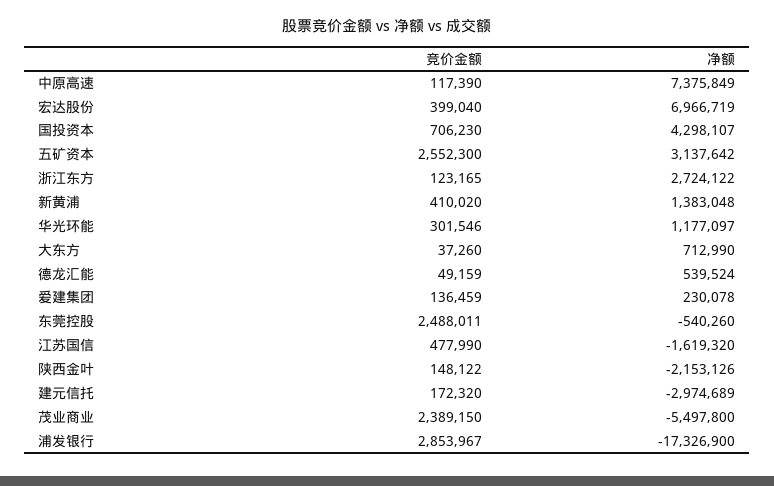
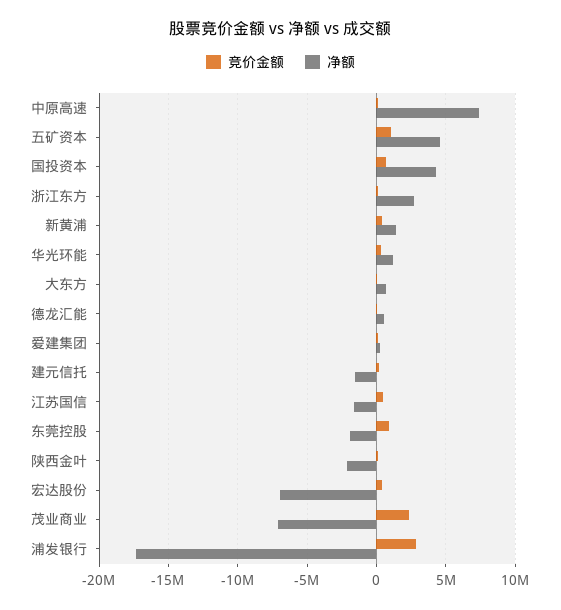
  {
    "竞价金额": {
      "中原高速": 117390,
      "宏达股份": 399040,
      "国投资本": 706230,
-     "五矿资本": 2552300,
+     "五矿资本": 1000000,
      "浙江东方": 123165,
      "新黄浦": 410020,
      "华光环能": 301546,
      "大东方": 37260,
      "德龙汇能": 49159,
      "爱建集团": 136459,
-     "东莞控股": 2488011,
+     "东莞控股": 1000000,
      "江苏国信": 477990,
      "陕西金叶": 148122,
      "建元信托": 172320,
      "茂业商业": 2389150,
      "浦发银行": 2853967
    },
    "净额": {
      "中原高速": 7375849,
-     "宏达股份": 6966719,
+     "宏达股份": -7000000,
      "国投资本": 4298107,
-     "五矿资本": 3137642,
+     "五矿资本": 4500000,
      "浙江东方": 2724122,
      "新黄浦": 1383048,
      "华光环能": 1177097,
      "大东方": 712990,
      "德龙汇能": 539524,
      "爱建集团": 230078,
-     "东莞控股": -540260,
+     "东莞控股": -2000000,
      "江苏国信": -1619320,
      "陕西金叶": -2153126,
-     "建元信托": -2974689,
+     "建元信托": -1500000,
-     "茂业商业": -5497800,
+     "茂业商业": -7000000,
      "浦发银行": -17326900
    }
  }

